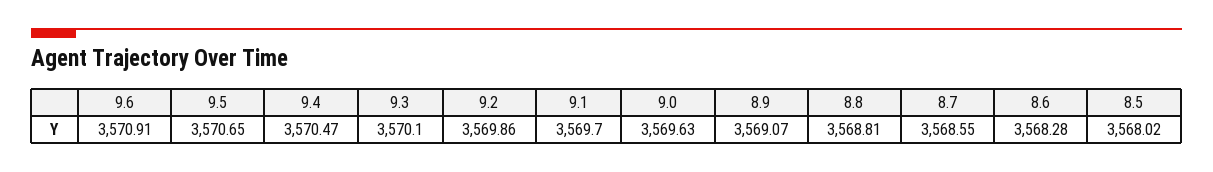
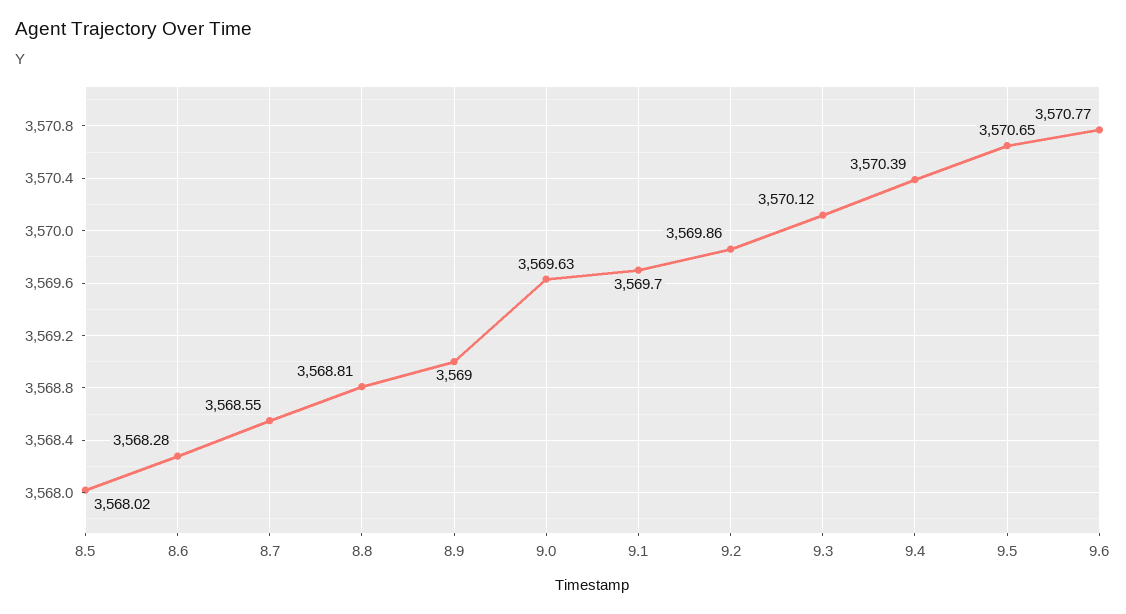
  {
-   "9.6": 3570.91,
+   "9.6": 3570.77,
    "9.5": 3570.65,
-   "9.4": 3570.47,
+   "9.4": 3570.39,
-   "9.3": 3570.1,
+   "9.3": 3570.12,
    "9.2": 3569.86,
    "9.1": 3569.7,
    "9.0": 3569.63,
-   "8.9": 3569.07,
+   "8.9": 3569,
    "8.8": 3568.81,
    "8.7": 3568.55,
    "8.6": 3568.28,
    "8.5": 3568.02
  }

